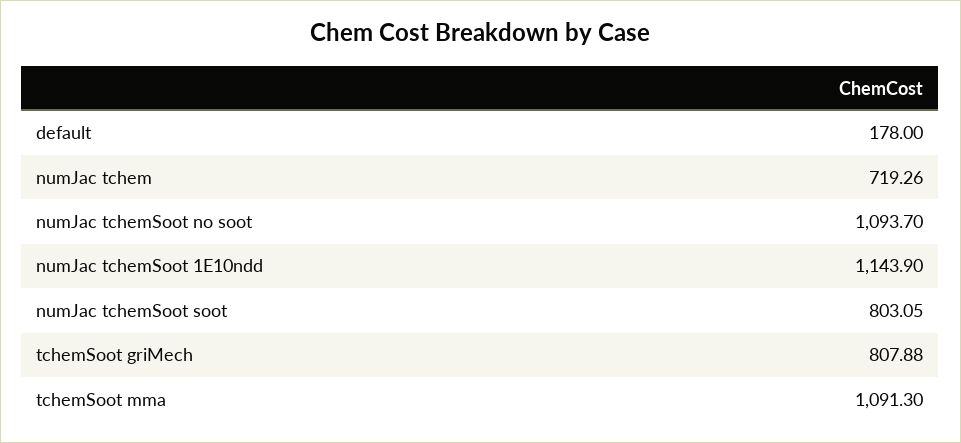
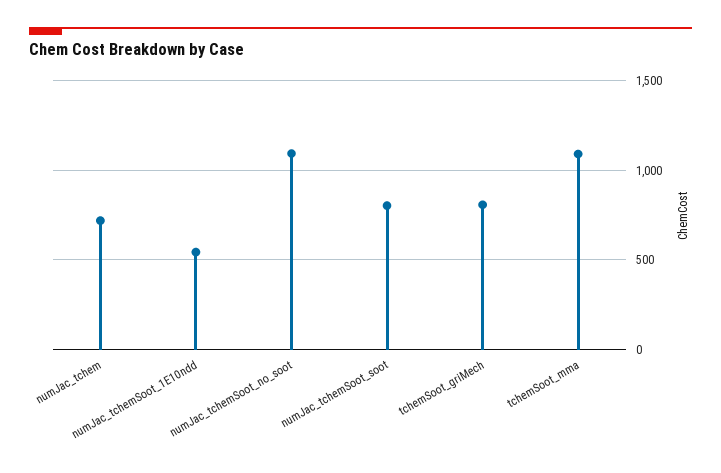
  {
-   "default": 178,
    "numJac tchem": 719.26,
    "numJac tchemSoot no soot": 1093.7,
-   "numJac tchemSoot 1E10ndd": 1143.9,
+   "numJac tchemSoot 1E10ndd": 550,
    "numJac tchemSoot soot": 803.05,
    "tchemSoot griMech": 807.88,
    "tchemSoot mma": 1091.3
  }

